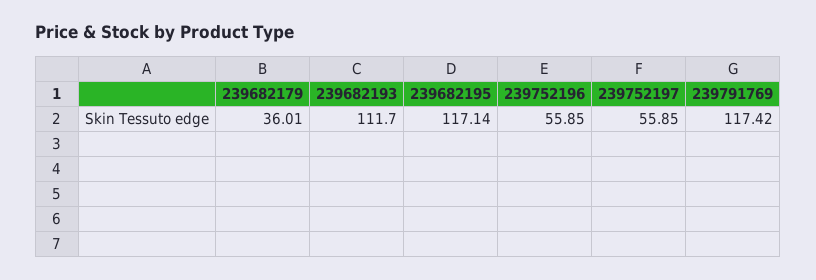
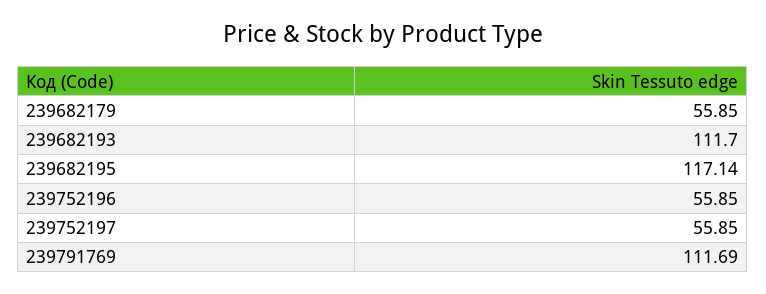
  {
-   "239682179": 36.01,
+   "239682179": 55.85,
    "239682193": 111.7,
    "239682195": 117.14,
    "239752196": 55.85,
    "239752197": 55.85,
-   "239791769": 117.42
+   "239791769": 111.69
  }

